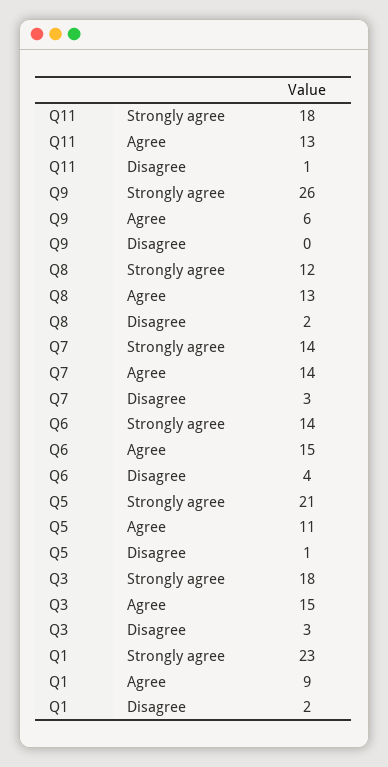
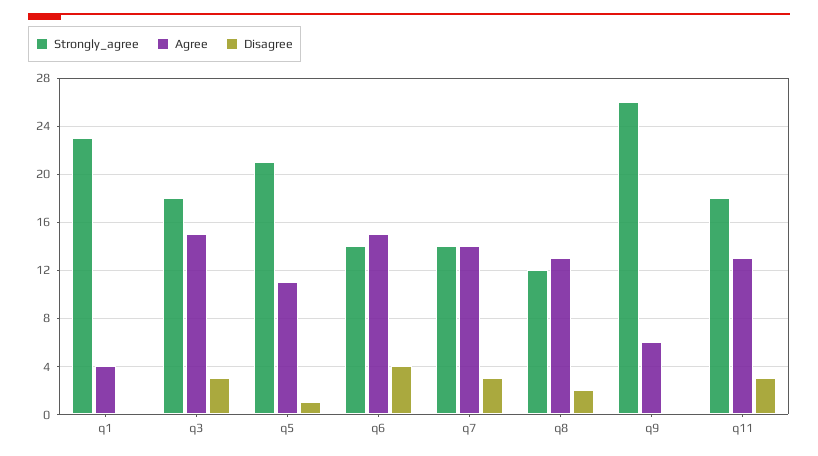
  {
    "Strongly agree": {
      "Q11": 18,
      "Q9": 26,
      "Q8": 12,
      "Q7": 14,
      "Q6": 14,
      "Q5": 21,
      "Q3": 18,
      "Q1": 23
    },
    "Agree": {
      "Q11": 13,
      "Q9": 6,
      "Q8": 13,
      "Q7": 14,
      "Q6": 15,
      "Q5": 11,
      "Q3": 15,
-     "Q1": 9
+     "Q1": 4
    },
    "Disagree": {
-     "Q11": 1,
+     "Q11": 3,
      "Q9": 0,
      "Q8": 2,
      "Q7": 3,
      "Q6": 4,
      "Q5": 1,
      "Q3": 3,
-     "Q1": 2
+     "Q1": 0
    }
  }

